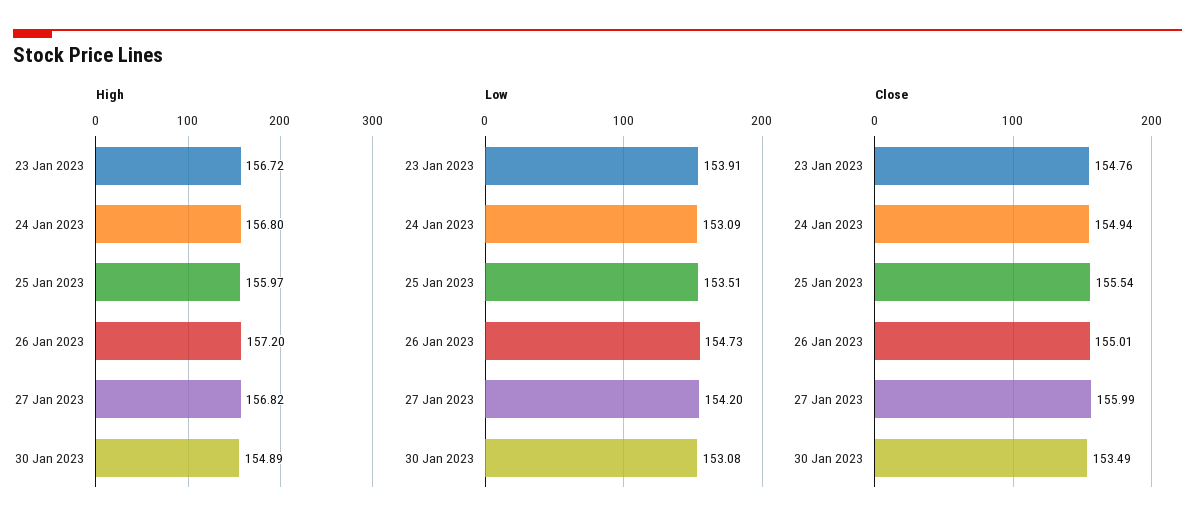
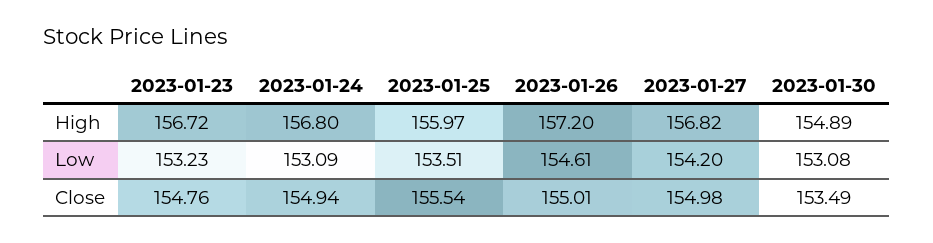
  {
    "High": {
      "23 Jan 2023": 156.72,
      "24 Jan 2023": 156.8,
      "25 Jan 2023": 155.97,
      "26 Jan 2023": 157.2,
      "27 Jan 2023": 156.82,
      "30 Jan 2023": 154.89
    },
    "Low": {
-     "23 Jan 2023": 153.91,
+     "23 Jan 2023": 153.23,
      "24 Jan 2023": 153.09,
      "25 Jan 2023": 153.51,
-     "26 Jan 2023": 154.73,
+     "26 Jan 2023": 154.61,
      "27 Jan 2023": 154.2,
      "30 Jan 2023": 153.08
    },
    "Close": {
      "23 Jan 2023": 154.76,
      "24 Jan 2023": 154.94,
      "25 Jan 2023": 155.54,
      "26 Jan 2023": 155.01,
-     "27 Jan 2023": 155.99,
+     "27 Jan 2023": 154.98,
      "30 Jan 2023": 153.49
    }
  }

